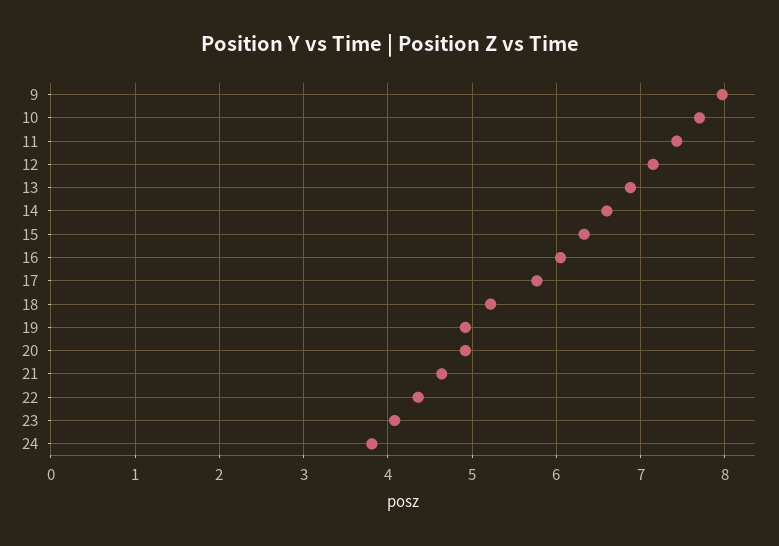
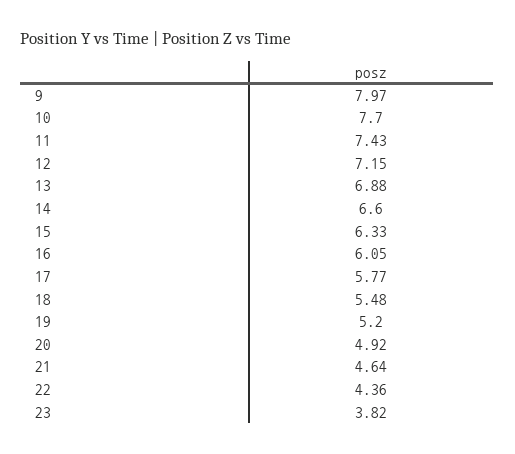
  {
    "9": 7.97,
    "10": 7.7,
    "11": 7.43,
    "12": 7.15,
    "13": 6.88,
    "14": 6.6,
    "15": 6.33,
    "16": 6.05,
    "17": 5.77,
-   "18": 5.2,
+   "18": 5.48,
-   "19": 4.9,
+   "19": 5.2,
    "20": 4.92,
    "21": 4.64,
    "22": 4.36,
-   "23": 4.1,
+   "23": 3.82
-   "24": 3.8
  }

